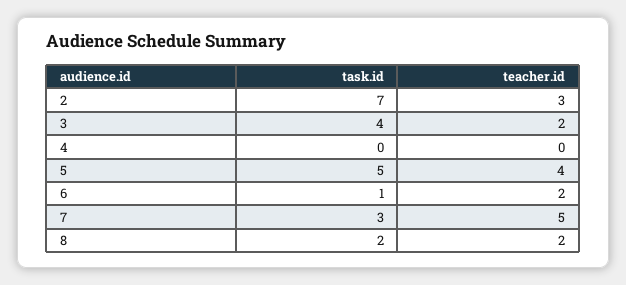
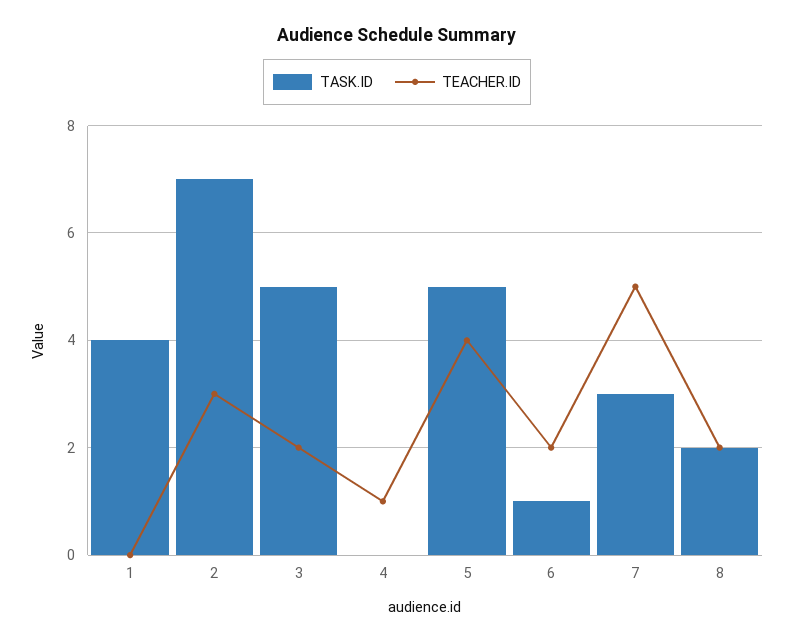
  {
    "task.id": {
      "2": 7,
-     "3": 4,
+     "3": 5,
      "4": 0,
      "5": 5,
      "6": 1,
      "7": 3,
-     "8": 2
+     "8": 2,
+     "1": 4
    },
    "teacher.id": {
      "2": 3,
      "3": 2,
-     "4": 0,
+     "4": 1,
      "5": 4,
      "6": 2,
      "7": 5,
-     "8": 2
+     "8": 2,
+     "1": 0
    }
  }

